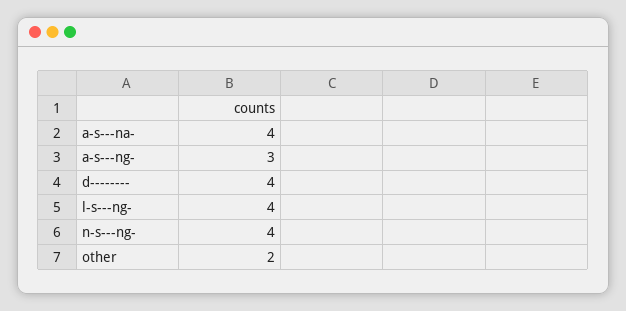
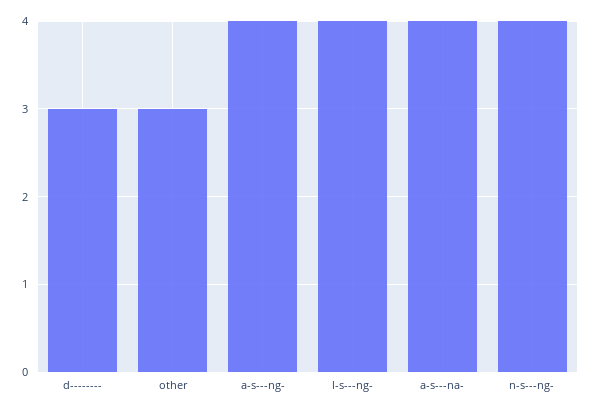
  {
    "a-s---na-": 4,
-   "a-s---ng-": 3,
+   "a-s---ng-": 4,
-   "d--------": 4,
+   "d--------": 3,
    "l-s---ng-": 4,
    "n-s---ng-": 4,
-   "other": 2
+   "other": 3
  }

